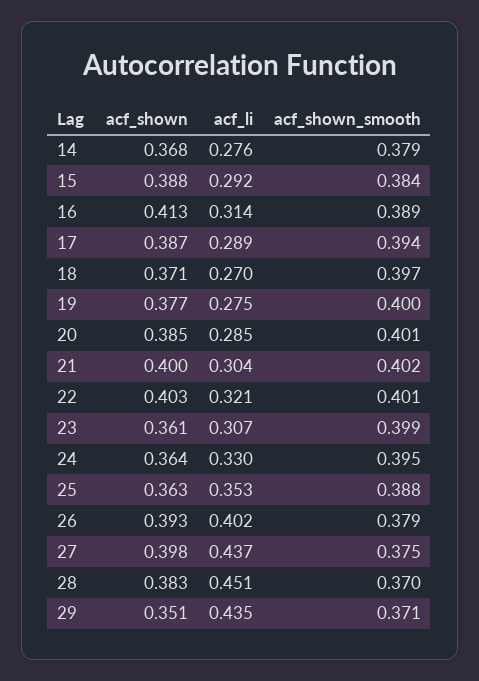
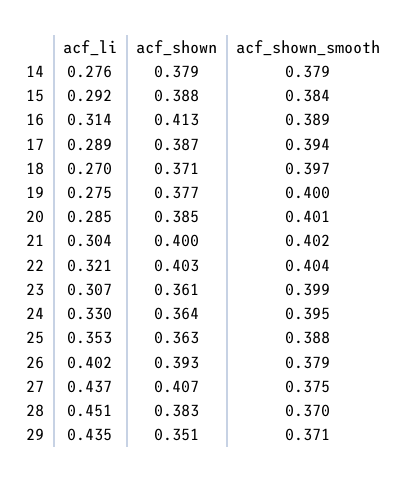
  {
    "acf_shown": {
-     "14": 0.368,
+     "14": 0.379,
      "15": 0.388,
      "16": 0.413,
      "17": 0.387,
      "18": 0.371,
      "19": 0.377,
      "20": 0.385,
      "21": 0.4,
      "22": 0.403,
      "23": 0.361,
      "24": 0.364,
      "25": 0.363,
      "26": 0.393,
-     "27": 0.398,
+     "27": 0.407,
      "28": 0.383,
      "29": 0.351
    },
    "acf_li": {
      "14": 0.276,
      "15": 0.292,
      "16": 0.314,
      "17": 0.289,
      "18": 0.27,
      "19": 0.275,
      "20": 0.285,
      "21": 0.304,
      "22": 0.321,
      "23": 0.307,
      "24": 0.33,
      "25": 0.353,
      "26": 0.402,
      "27": 0.437,
      "28": 0.451,
      "29": 0.435
    },
    "acf_shown_smooth": {
      "14": 0.379,
      "15": 0.384,
      "16": 0.389,
      "17": 0.394,
      "18": 0.397,
      "19": 0.4,
      "20": 0.401,
      "21": 0.402,
-     "22": 0.401,
+     "22": 0.404,
      "23": 0.399,
      "24": 0.395,
      "25": 0.388,
      "26": 0.379,
      "27": 0.375,
      "28": 0.37,
      "29": 0.371
    }
  }

